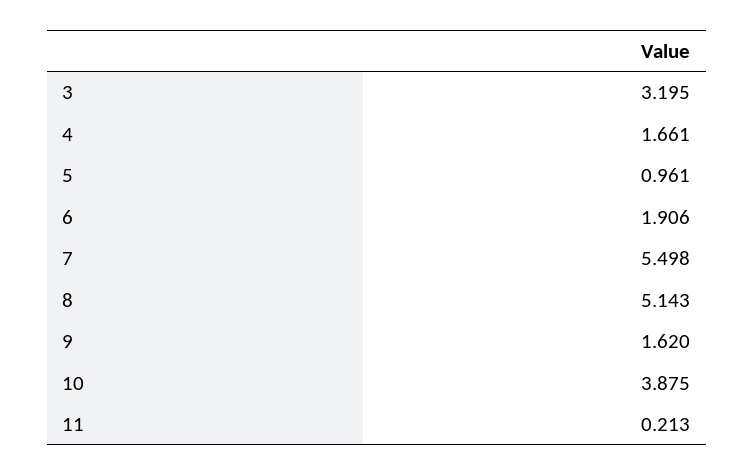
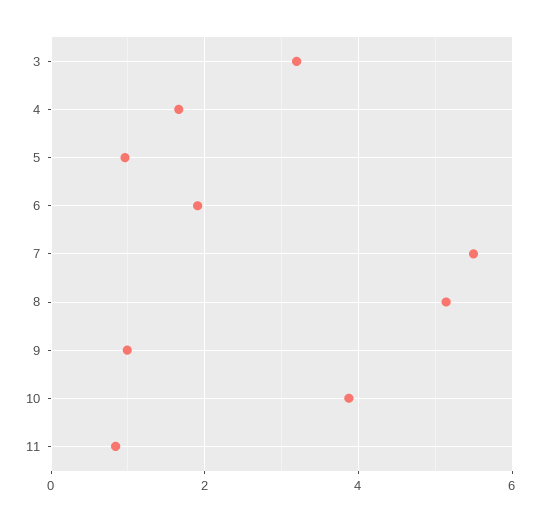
  {
    "3": 3.195,
    "4": 1.661,
    "5": 0.961,
    "6": 1.906,
    "7": 5.498,
    "8": 5.143,
-   "9": 1.62,
+   "9": 1,
    "10": 3.875,
-   "11": 0.213
+   "11": 0.8
  }

